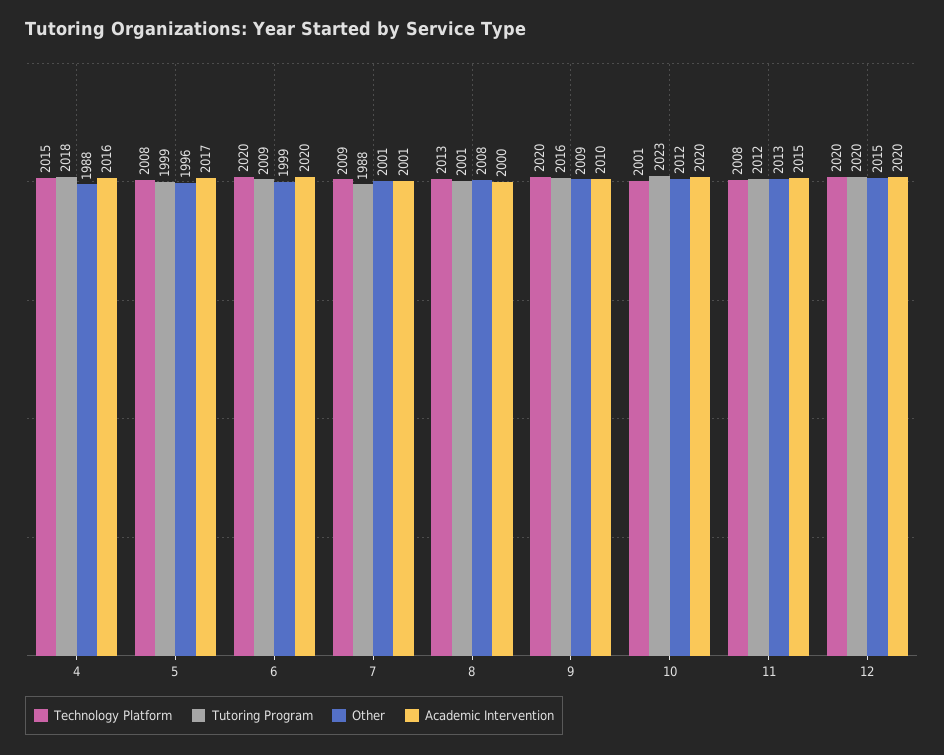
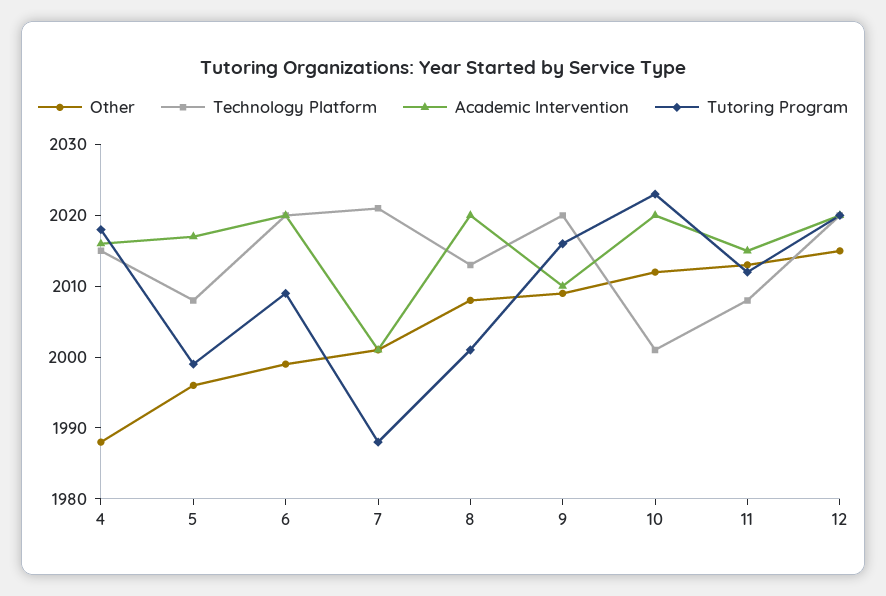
  {
    "Technology Platform": {
      "4": 2015,
      "5": 2008,
      "6": 2020,
-     "7": 2009,
+     "7": 2020,
      "8": 2013,
      "9": 2020,
      "10": 2001,
      "11": 2008,
      "12": 2020
    },
    "Tutoring Program": {
      "4": 2018,
      "5": 1999,
      "6": 2009,
      "7": 1988,
      "8": 2001,
      "9": 2016,
      "10": 2023,
      "11": 2012,
      "12": 2020
    },
    "Other": {
      "4": 1988,
      "5": 1996,
      "6": 1999,
      "7": 2001,
      "8": 2008,
      "9": 2009,
      "10": 2012,
      "11": 2013,
      "12": 2015
    },
    "Academic Intervention": {
      "4": 2016,
      "5": 2017,
      "6": 2020,
      "7": 2001,
-     "8": 2000,
+     "8": 2020,
      "9": 2010,
      "10": 2020,
      "11": 2015,
      "12": 2020
    }
  }

